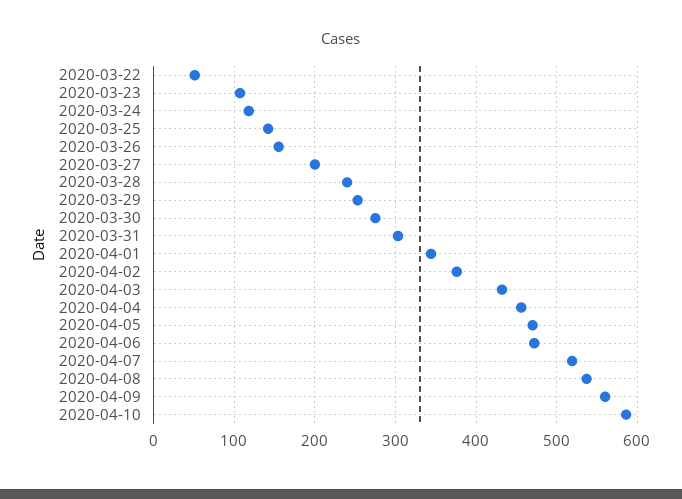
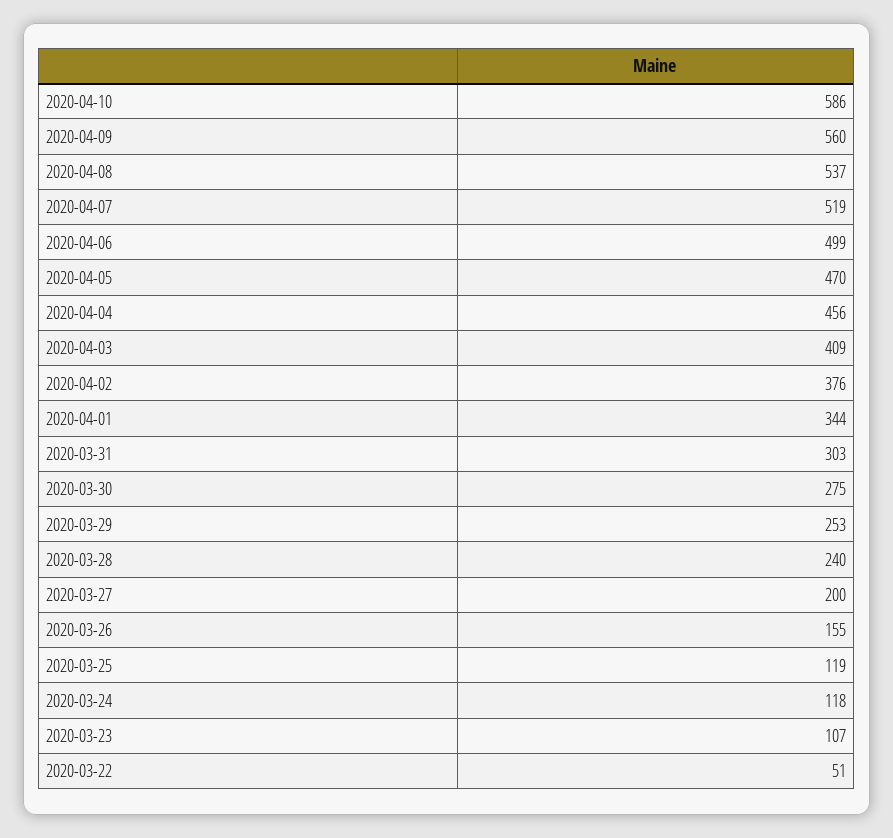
  {
    "2020-03-22": 51,
    "2020-03-23": 107,
    "2020-03-24": 118,
-   "2020-03-25": 140,
+   "2020-03-25": 119,
    "2020-03-26": 155,
    "2020-03-27": 200,
    "2020-03-28": 240,
    "2020-03-29": 253,
    "2020-03-30": 275,
    "2020-03-31": 303,
    "2020-04-01": 344,
    "2020-04-02": 376,
-   "2020-04-03": 430,
+   "2020-04-03": 409,
    "2020-04-04": 456,
    "2020-04-05": 470,
-   "2020-04-06": 470,
+   "2020-04-06": 499,
    "2020-04-07": 519,
    "2020-04-08": 537,
    "2020-04-09": 560,
    "2020-04-10": 586
  }

